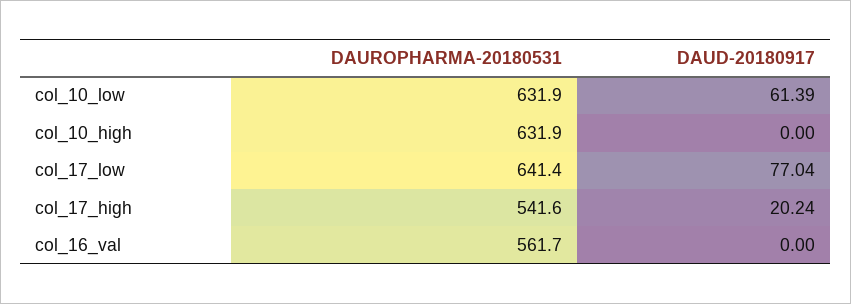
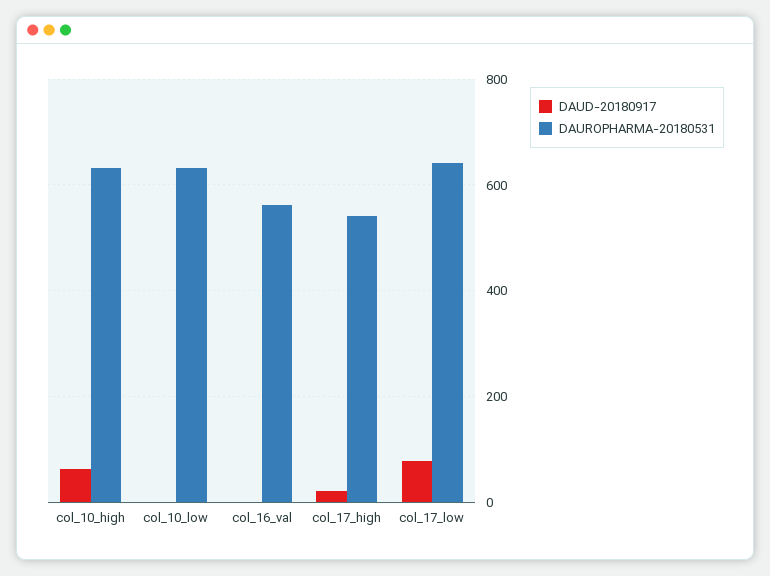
  {
    "DAUROPHARMA-20180531": {
      "col_10_low": 631.9,
      "col_10_high": 631.9,
      "col_17_low": 641.4,
      "col_17_high": 541.6,
      "col_16_val": 561.7
    },
    "DAUD-20180917": {
-     "col_10_low": 61.39,
+     "col_10_low": 0,
-     "col_10_high": 0,
+     "col_10_high": 60,
      "col_17_low": 77.04,
      "col_17_high": 20.24,
      "col_16_val": 0
    }
  }

